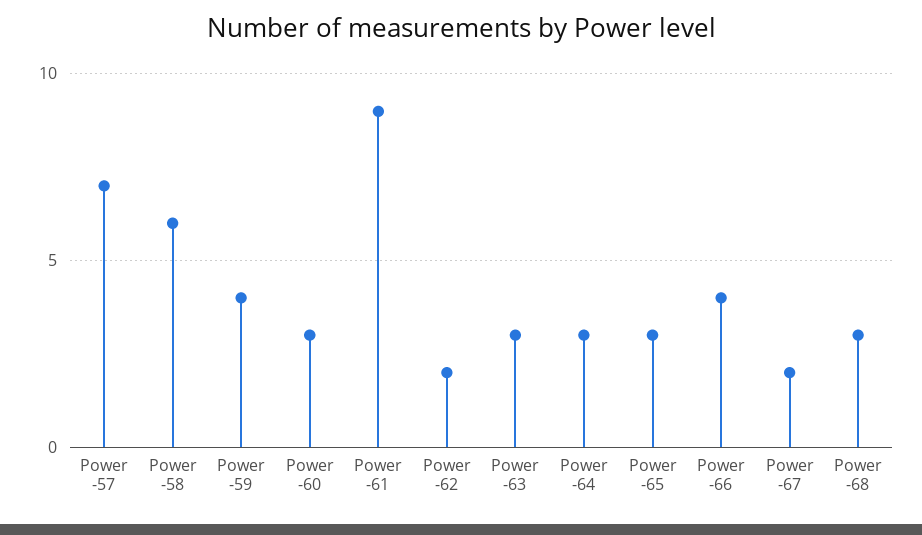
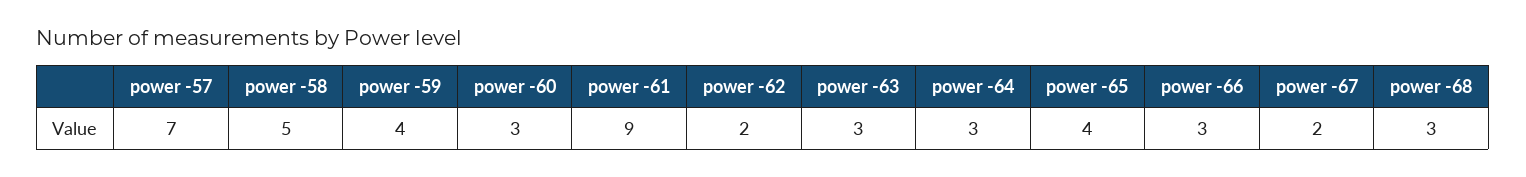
  {
    "Power -57": 7,
-   "Power -58": 6,
+   "Power -58": 5,
    "Power -59": 4,
    "Power -60": 3,
    "Power -61": 9,
    "Power -62": 2,
    "Power -63": 3,
    "Power -64": 3,
-   "Power -65": 3,
+   "Power -65": 4,
-   "Power -66": 4,
+   "Power -66": 3,
    "Power -67": 2,
    "Power -68": 3
  }

